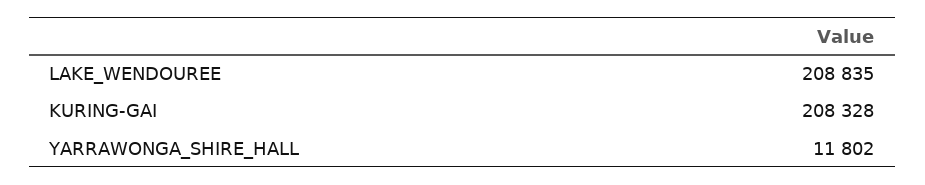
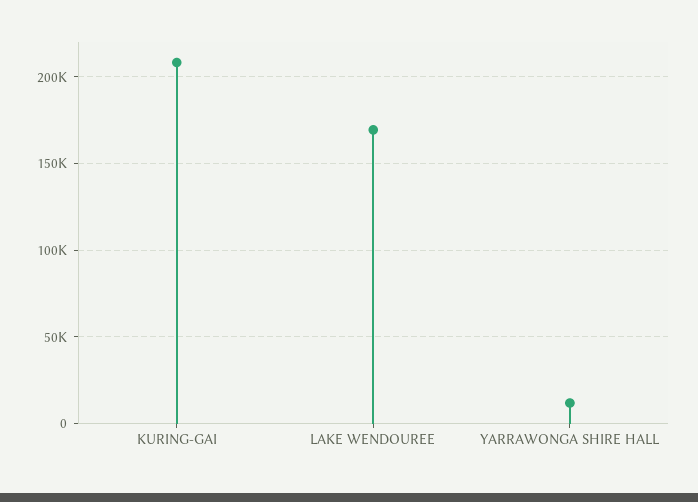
  {
-   "LAKE_WENDOUREE": 208835,
+   "LAKE_WENDOUREE": 170000,
    "KURING-GAI": 208328,
    "YARRAWONGA_SHIRE_HALL": 11802
  }

